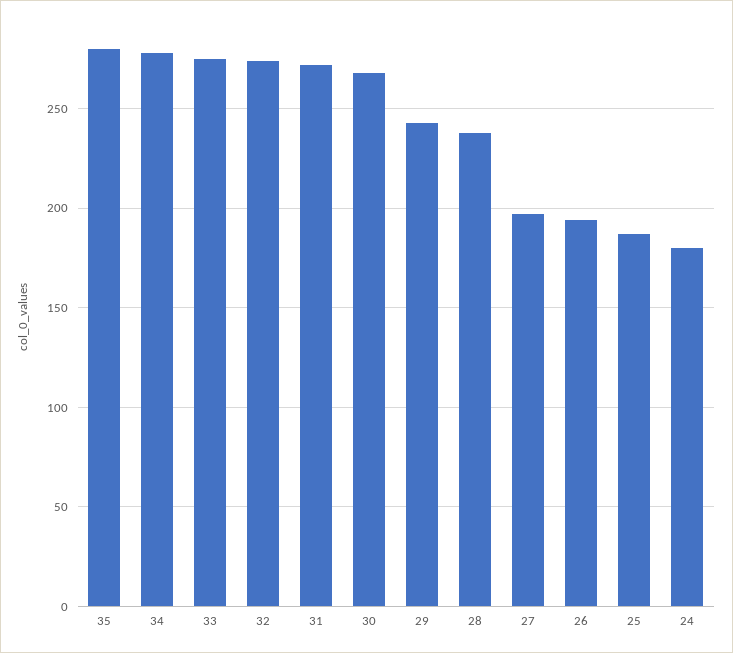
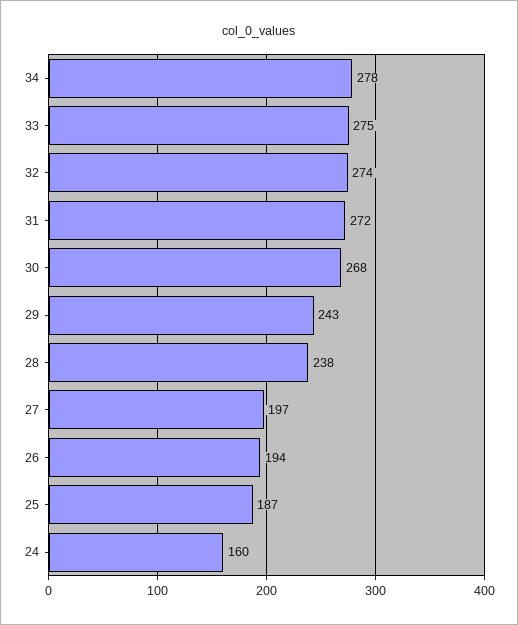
  {
-   "35": 280,
    "34": 278,
    "33": 275,
    "32": 274,
    "31": 272,
    "30": 268,
    "29": 243,
    "28": 238,
    "27": 197,
    "26": 194,
    "25": 187,
-   "24": 180
+   "24": 160
  }

